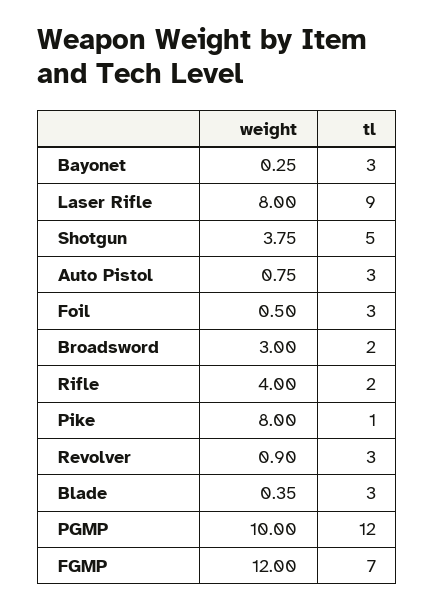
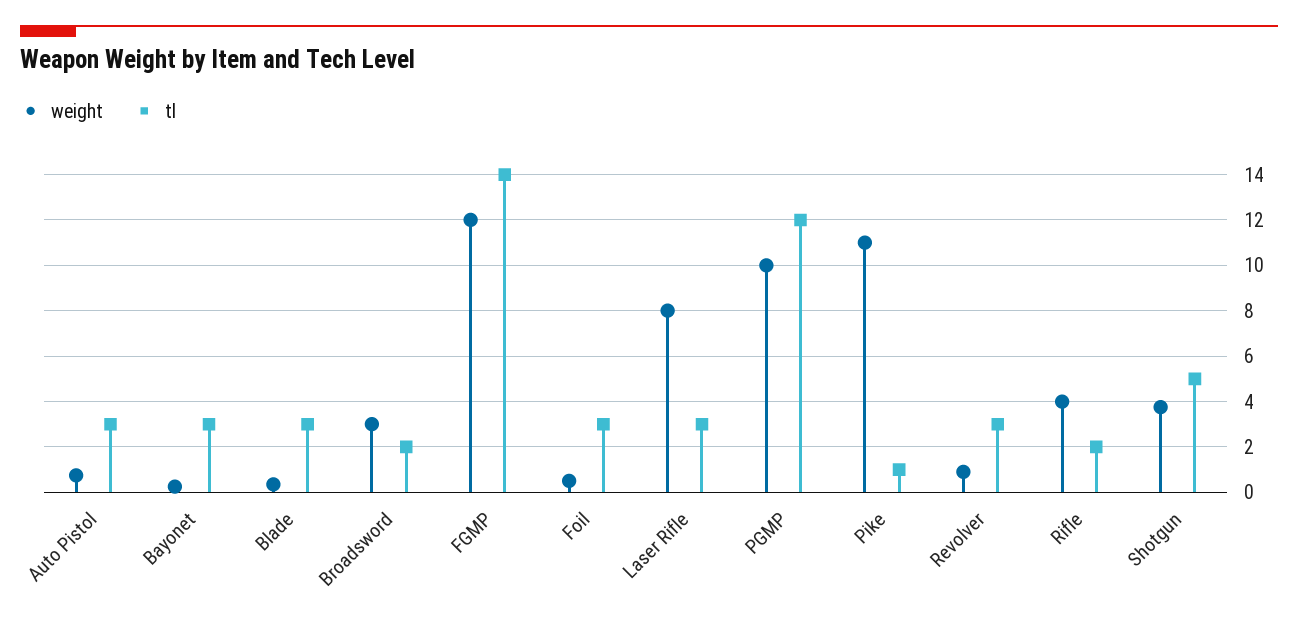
  {
    "weight": {
      "Bayonet": 0.25,
      "Laser Rifle": 8,
      "Shotgun": 3.75,
      "Auto Pistol": 0.75,
      "Foil": 0.5,
      "Broadsword": 3,
      "Rifle": 4,
-     "Pike": 8,
+     "Pike": 11,
      "Revolver": 0.9,
      "Blade": 0.35,
      "PGMP": 10,
      "FGMP": 12
    },
    "tl": {
      "Bayonet": 3,
-     "Laser Rifle": 9,
+     "Laser Rifle": 3,
      "Shotgun": 5,
      "Auto Pistol": 3,
      "Foil": 3,
      "Broadsword": 2,
      "Rifle": 2,
      "Pike": 1,
      "Revolver": 3,
      "Blade": 3,
      "PGMP": 12,
-     "FGMP": 7
+     "FGMP": 14
    }
  }

